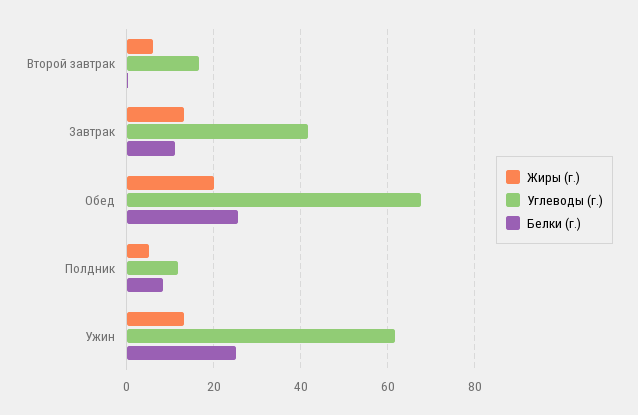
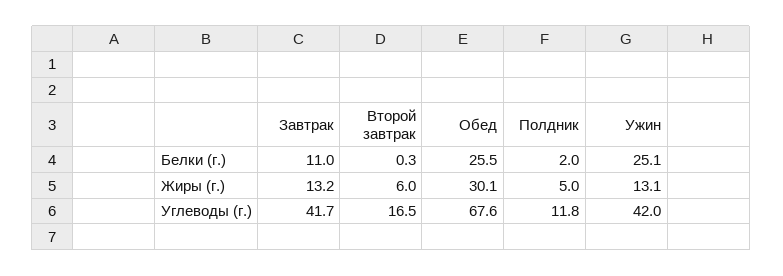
  {
    "Жиры (г.)": {
      "Второй завтрак": 6,
      "Завтрак": 13.2,
-     "Обед": 20,
+     "Обед": 30.1,
      "Полдник": 5,
      "Ужин": 13.1
    },
    "Углеводы (г.)": {
      "Второй завтрак": 16.5,
      "Завтрак": 41.7,
      "Обед": 67.6,
      "Полдник": 11.8,
-     "Ужин": 62
+     "Ужин": 42
    },
    "Белки (г.)": {
      "Второй завтрак": 0.3,
      "Завтрак": 11,
      "Обед": 25.5,
-     "Полдник": 8,
+     "Полдник": 2,
      "Ужин": 25.1
    }
  }

